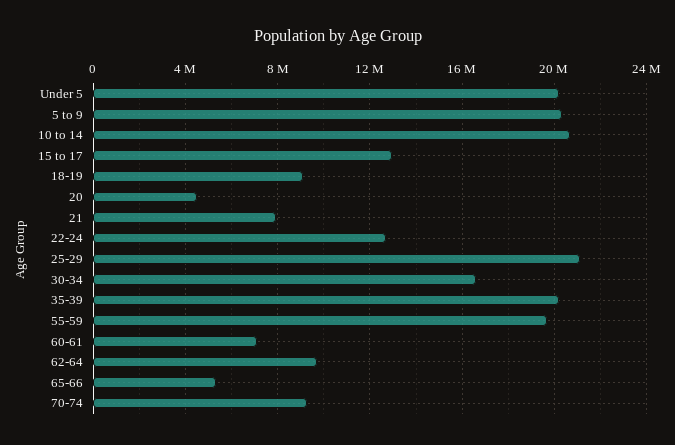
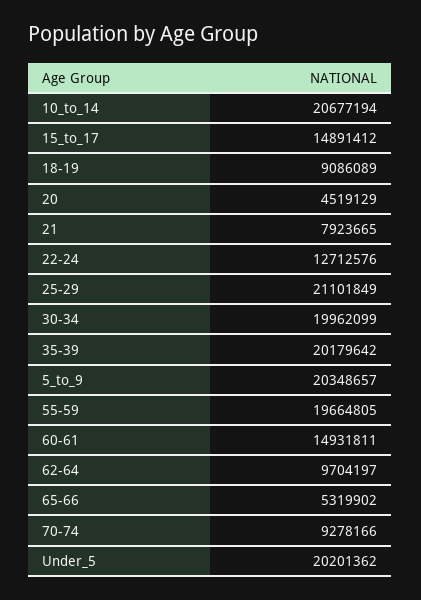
  {
    "Under 5": 20201362,
    "5 to 9": 20348657,
    "10 to 14": 20677194,
-   "15 to 17": 13000000,
+   "15 to 17": 14891412,
    "18-19": 9086089,
    "20": 4519129,
    "21": 7923665,
    "22-24": 12712576,
    "25-29": 21101849,
-   "30-34": 16500000,
+   "30-34": 19962099,
    "35-39": 20179642,
    "55-59": 19664805,
-   "60-61": 7000000,
+   "60-61": 14931811,
    "62-64": 9704197,
    "65-66": 5319902,
    "70-74": 9278166
  }

